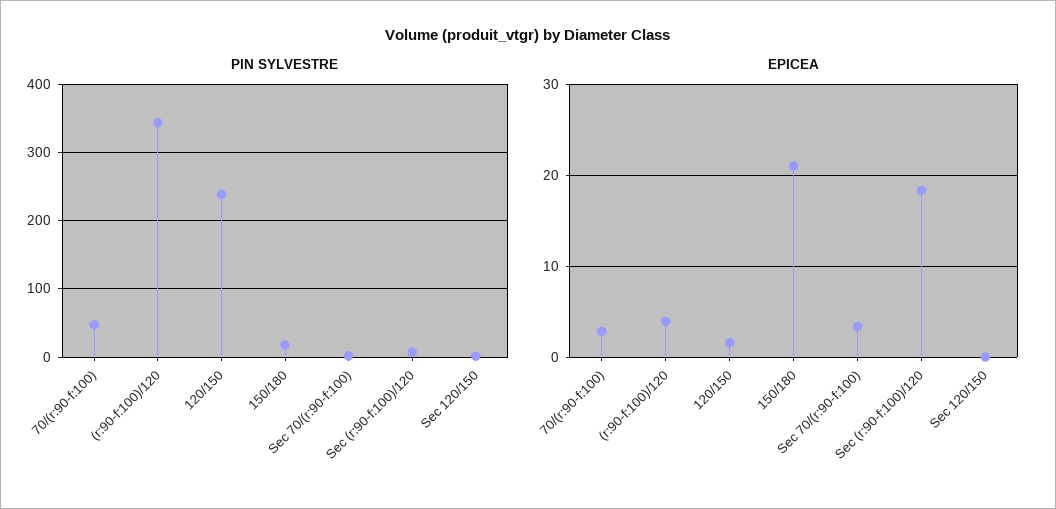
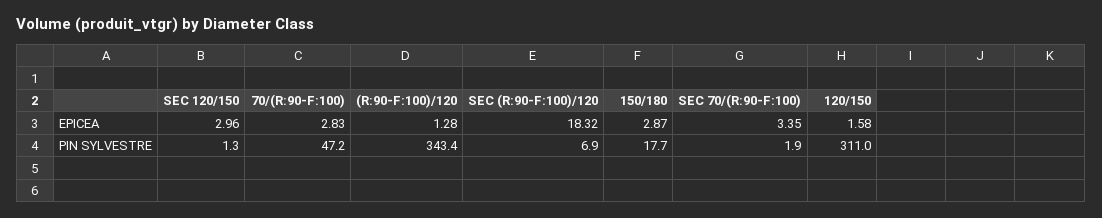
  {
    "PIN SYLVESTRE": {
      "70/(r:90-f:100)": 47.2,
      "(r:90-f:100)/120": 343.4,
-     "120/150": 240,
+     "120/150": 311,
      "150/180": 17.7,
      "Sec 70/(r:90-f:100)": 1.9,
      "Sec (r:90-f:100)/120": 6.9,
      "Sec 120/150": 1.3
    },
    "EPICEA": {
      "70/(r:90-f:100)": 2.83,
-     "(r:90-f:100)/120": 4,
+     "(r:90-f:100)/120": 1.28,
      "120/150": 1.58,
-     "150/180": 21,
+     "150/180": 2.87,
      "Sec 70/(r:90-f:100)": 3.35,
      "Sec (r:90-f:100)/120": 18.32,
-     "Sec 120/150": 0
+     "Sec 120/150": 2.96
    }
  }

